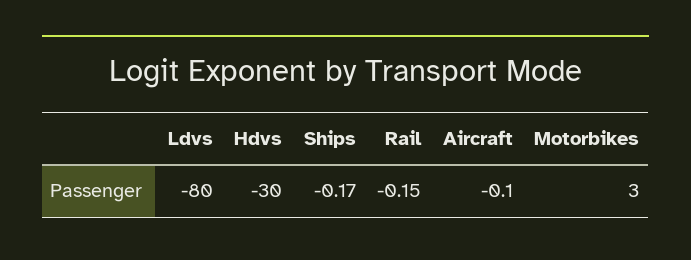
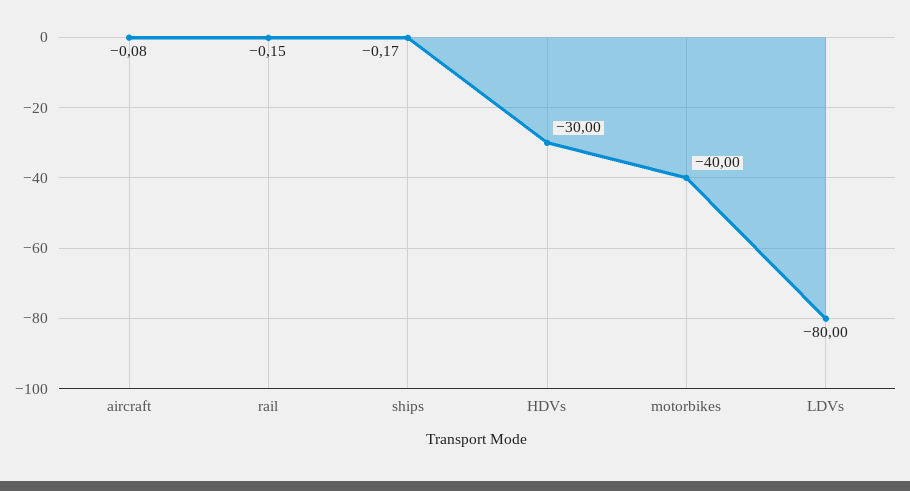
  {
    "Ldvs": -80,
    "Hdvs": -30,
    "Ships": -0.17,
    "Rail": -0.15,
-   "Aircraft": -0.1,
+   "Aircraft": -0.08,
-   "Motorbikes": 3
+   "Motorbikes": -40
  }

